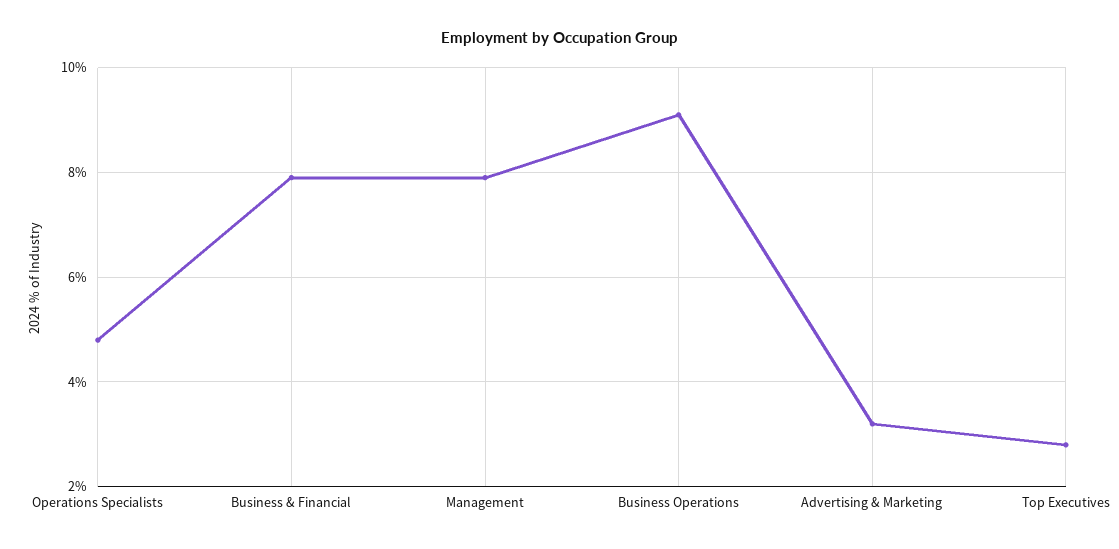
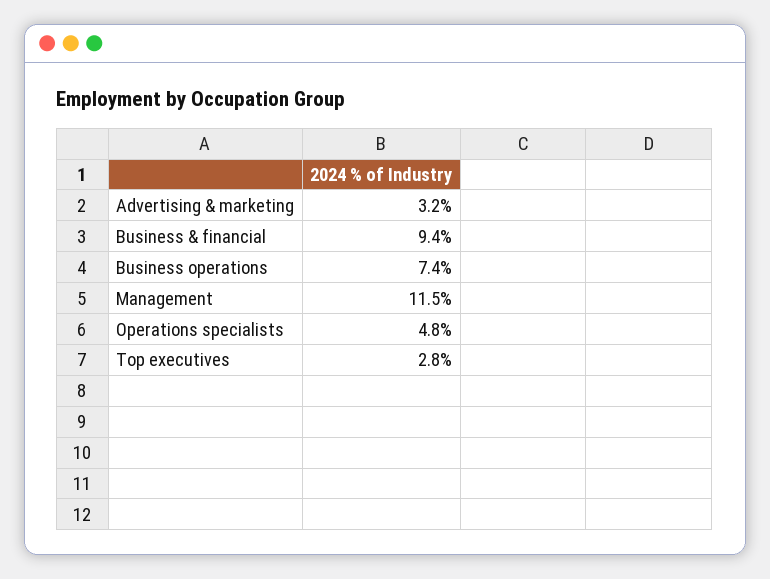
  {
    "Operations Specialists": 4.8,
-   "Business & Financial": 8,
+   "Business & Financial": 9.4,
-   "Management": 8,
+   "Management": 11.5,
-   "Business Operations": 9,
+   "Business Operations": 7.4,
    "Advertising & Marketing": 3.2,
    "Top Executives": 2.8
  }

